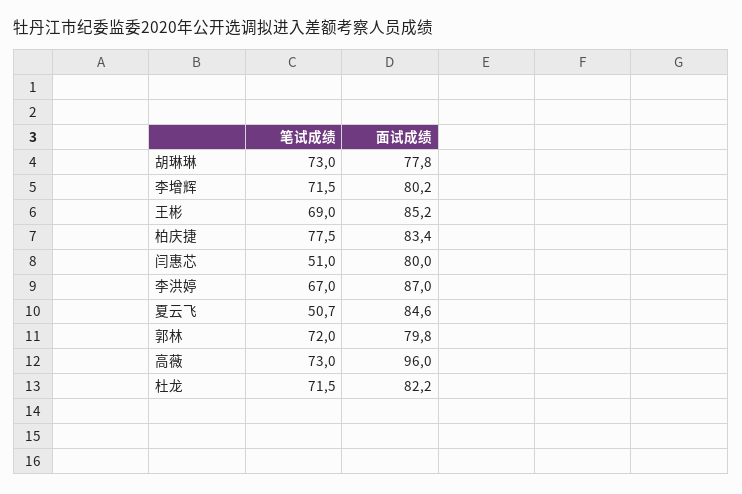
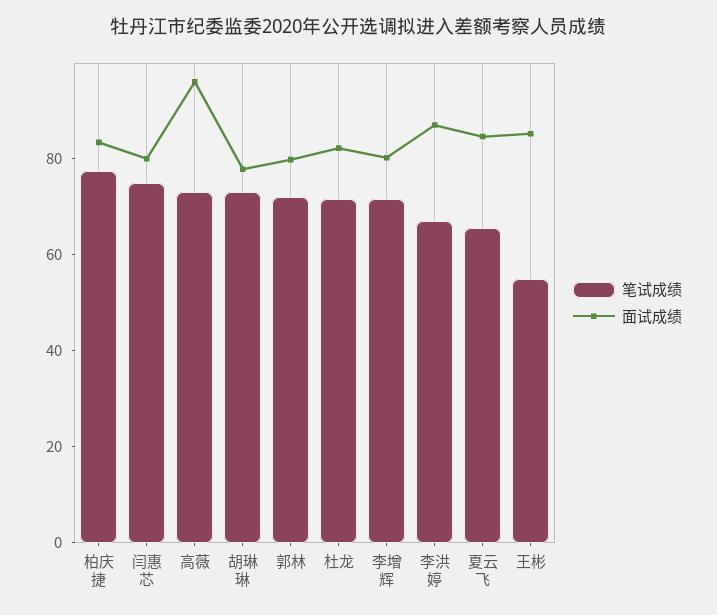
  {
    "笔试成绩": {
      "胡琳琳": 73,
      "李增辉": 71.5,
-     "王彬": 69,
+     "王彬": 55,
      "柏庆捷": 77.5,
-     "闫惠芯": 51,
+     "闫惠芯": 75,
      "李洪婷": 67,
-     "夏云飞": 50.7,
+     "夏云飞": 65,
      "郭林": 72,
      "高薇": 73,
      "杜龙": 71.5
    },
    "面试成绩": {
      "胡琳琳": 77.8,
      "李增辉": 80.2,
      "王彬": 85.2,
      "柏庆捷": 83.4,
      "闫惠芯": 80,
      "李洪婷": 87,
      "夏云飞": 84.6,
      "郭林": 79.8,
      "高薇": 96,
      "杜龙": 82.2
    }
  }

